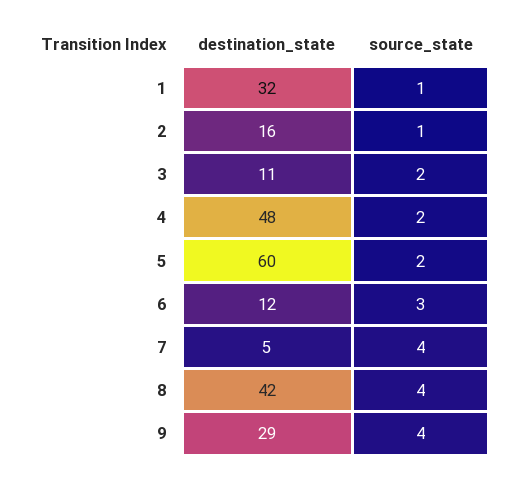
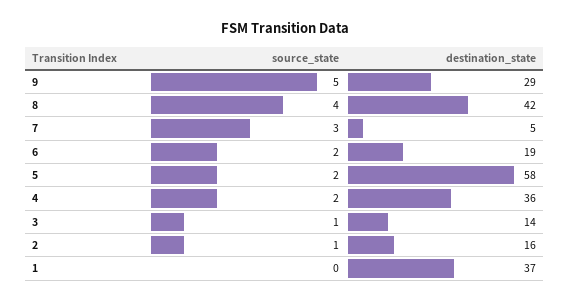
  {
    "destination_state": {
-     "1": 32,
+     "1": 37,
      "2": 16,
-     "3": 11,
+     "3": 14,
-     "4": 48,
+     "4": 36,
-     "5": 60,
+     "5": 58,
-     "6": 12,
+     "6": 19,
      "7": 5,
      "8": 42,
      "9": 29
    },
    "source_state": {
-     "1": 1,
+     "1": 0,
      "2": 1,
-     "3": 2,
+     "3": 1,
      "4": 2,
      "5": 2,
-     "6": 3,
+     "6": 2,
-     "7": 4,
+     "7": 3,
      "8": 4,
-     "9": 4
+     "9": 5
    }
  }

